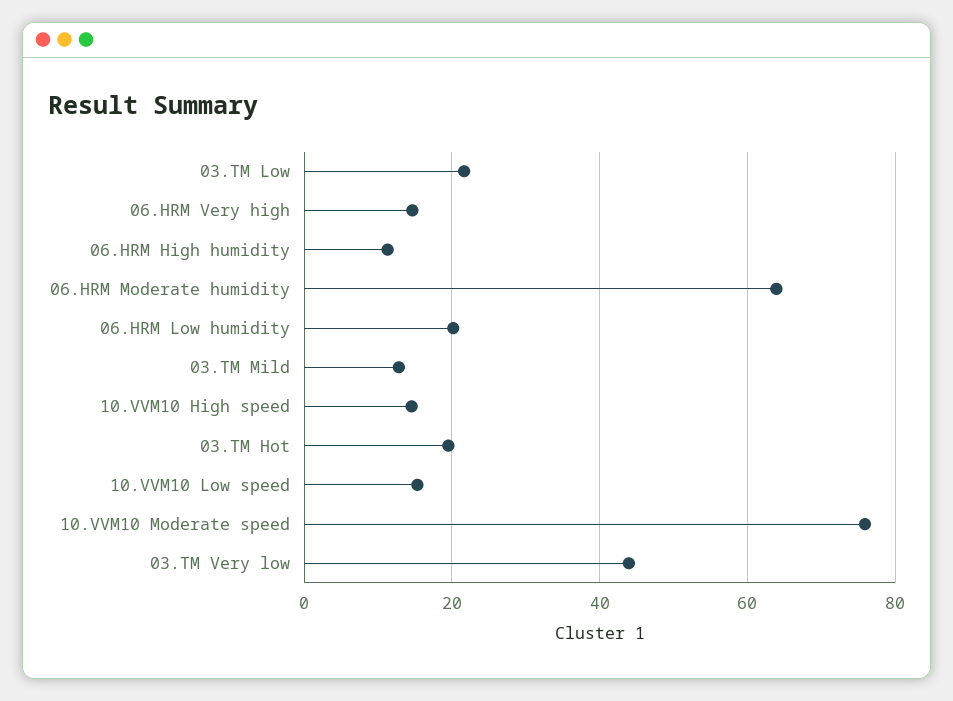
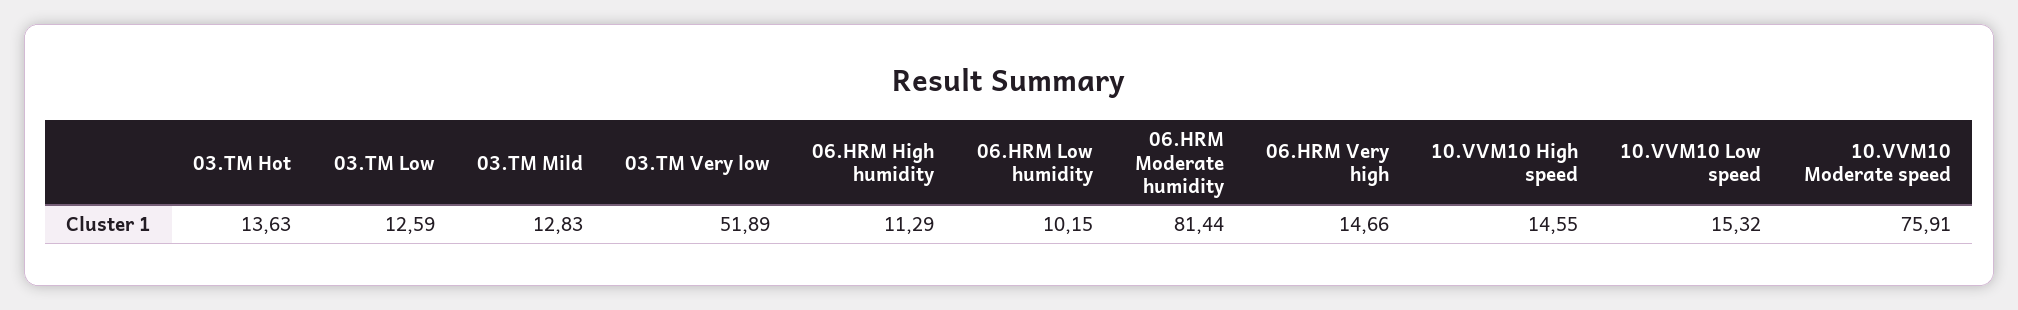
  {
-   "03.TM Low": 22,
+   "03.TM Low": 12.59,
    "06.HRM Very high": 14.66,
    "06.HRM High humidity": 11.29,
-   "06.HRM Moderate humidity": 64,
+   "06.HRM Moderate humidity": 81.44,
-   "06.HRM Low humidity": 20,
+   "06.HRM Low humidity": 10.15,
    "03.TM Mild": 12.83,
    "10.VVM10 High speed": 14.55,
-   "03.TM Hot": 20,
+   "03.TM Hot": 13.63,
    "10.VVM10 Low speed": 15.32,
    "10.VVM10 Moderate speed": 75.91,
-   "03.TM Very low": 44
+   "03.TM Very low": 51.89
  }

